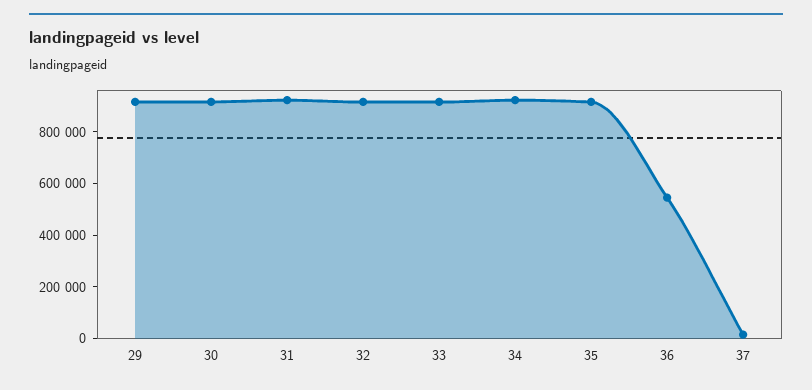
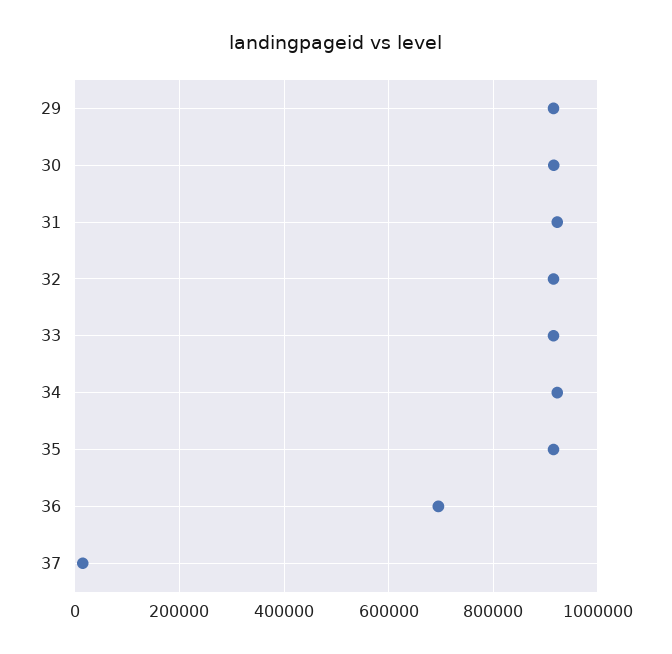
  {
    "29": 920000,
    "30": 920000,
    "31": 920000,
    "32": 920000,
    "33": 920000,
    "34": 920000,
    "35": 920000,
-   "36": 550000,
+   "36": 700000,
    "37": 20000
  }

